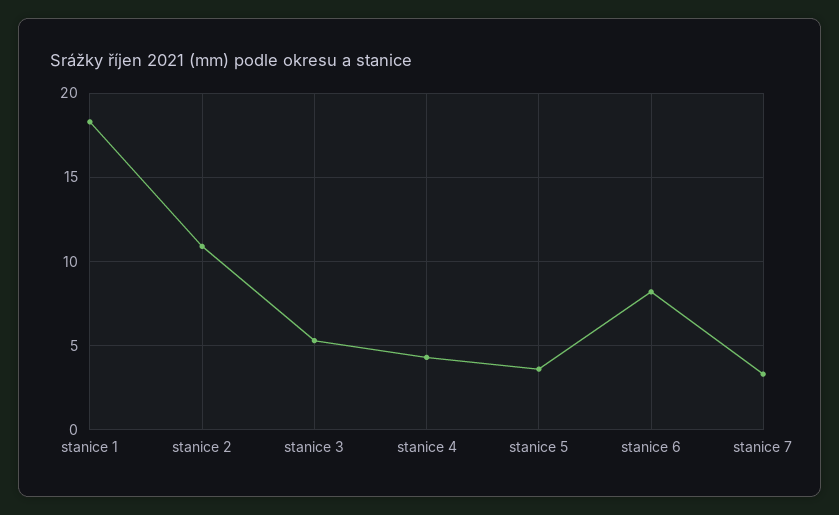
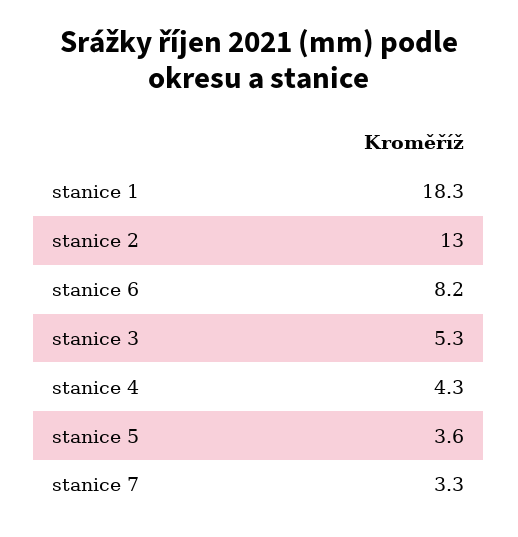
  {
    "stanice 1": 18.3,
-   "stanice 2": 11,
+   "stanice 2": 13,
    "stanice 3": 5.3,
    "stanice 4": 4.3,
    "stanice 5": 3.6,
    "stanice 6": 8.2,
    "stanice 7": 3.3
  }

